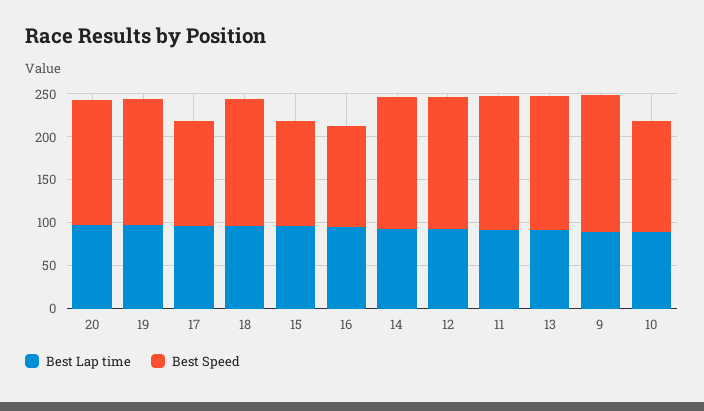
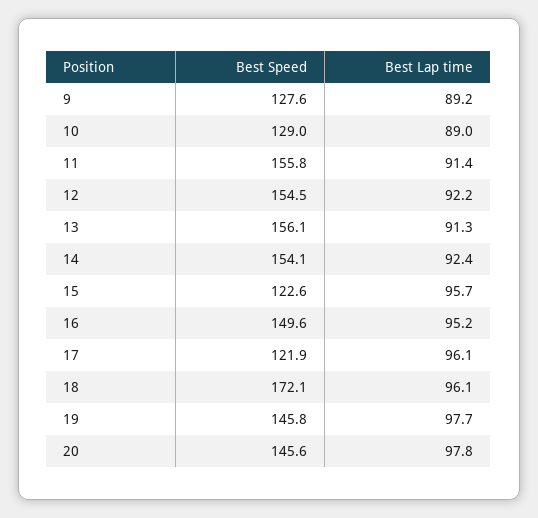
  {
    "Best Lap time": {
      "20": 97.8,
      "19": 97.7,
      "17": 96.1,
      "18": 96.1,
      "15": 95.7,
      "16": 95.2,
      "14": 92.4,
      "12": 92.2,
      "11": 91.4,
      "13": 91.3,
      "9": 89.2,
      "10": 89
    },
    "Best Speed": {
      "20": 145.6,
      "19": 145.8,
      "17": 121.9,
-     "18": 150,
+     "18": 172.1,
      "15": 122.6,
-     "16": 120,
+     "16": 149.6,
      "14": 154.1,
      "12": 154.5,
      "11": 155.8,
      "13": 156.1,
-     "9": 160,
+     "9": 127.6,
      "10": 129
    }
  }

